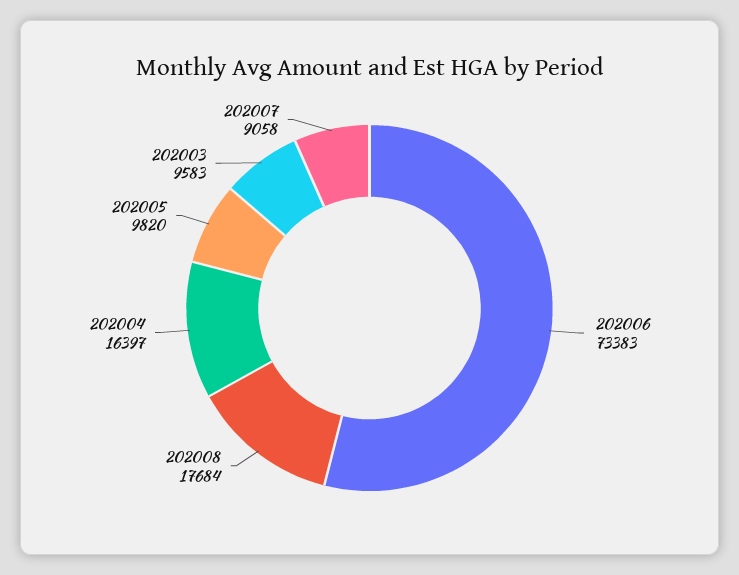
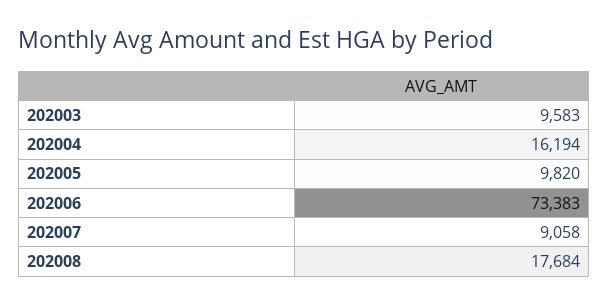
  {
    "202006": 73383,
    "202008": 17684,
-   "202004": 16397,
+   "202004": 16194,
    "202005": 9820,
    "202003": 9583,
    "202007": 9058
  }

